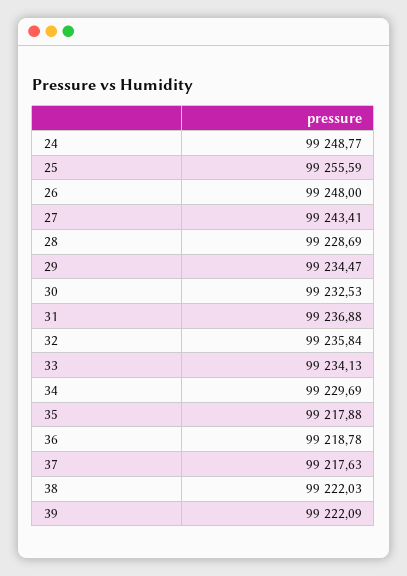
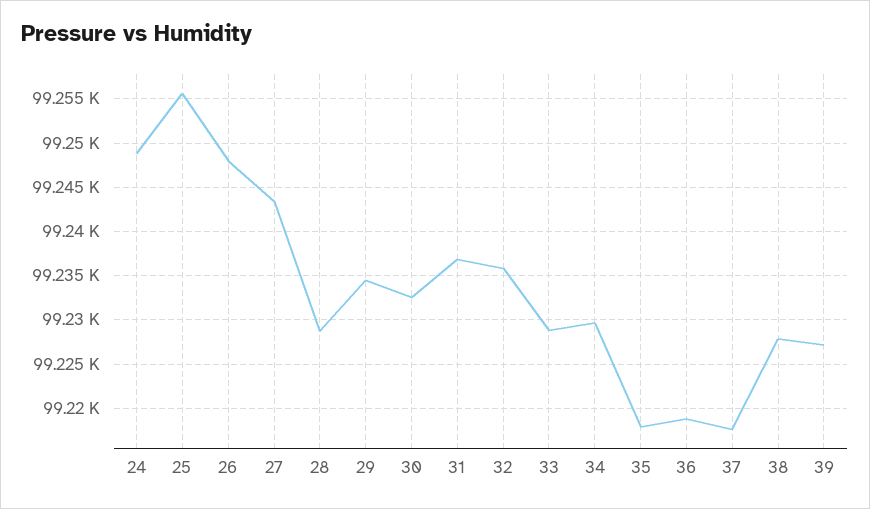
  {
    "24": 99248.77,
    "25": 99255.59,
    "26": 99248,
    "27": 99243.41,
    "28": 99228.69,
    "29": 99234.47,
    "30": 99232.53,
    "31": 99236.88,
    "32": 99235.84,
-   "33": 99234.13,
+   "33": 99229,
    "34": 99229.69,
    "35": 99217.88,
    "36": 99218.78,
    "37": 99217.63,
-   "38": 99222.03,
+   "38": 99228,
-   "39": 99222.09
+   "39": 99227
  }

